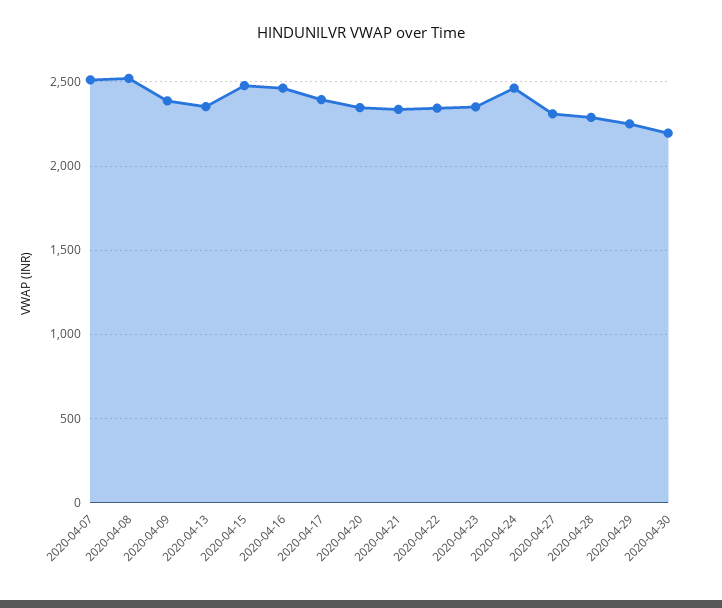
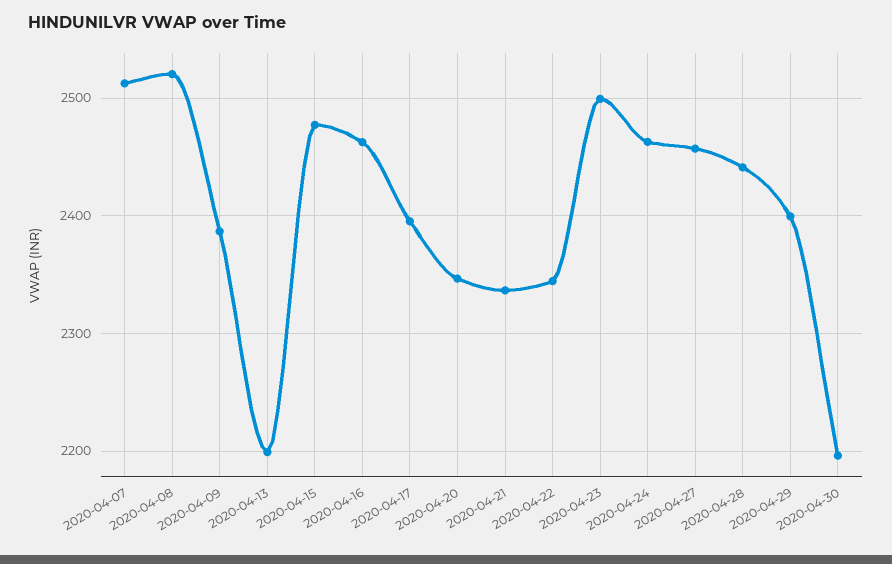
  {
    "2020-04-07": 2510,
    "2020-04-08": 2520,
    "2020-04-09": 2390,
-   "2020-04-13": 2350,
+   "2020-04-13": 2200,
    "2020-04-15": 2480,
    "2020-04-16": 2460,
    "2020-04-17": 2400,
    "2020-04-20": 2350,
    "2020-04-21": 2340,
    "2020-04-22": 2340,
-   "2020-04-23": 2350,
+   "2020-04-23": 2500,
    "2020-04-24": 2460,
-   "2020-04-27": 2300,
+   "2020-04-27": 2460,
-   "2020-04-28": 2300,
+   "2020-04-28": 2440,
-   "2020-04-29": 2250,
+   "2020-04-29": 2400,
    "2020-04-30": 2200
  }

